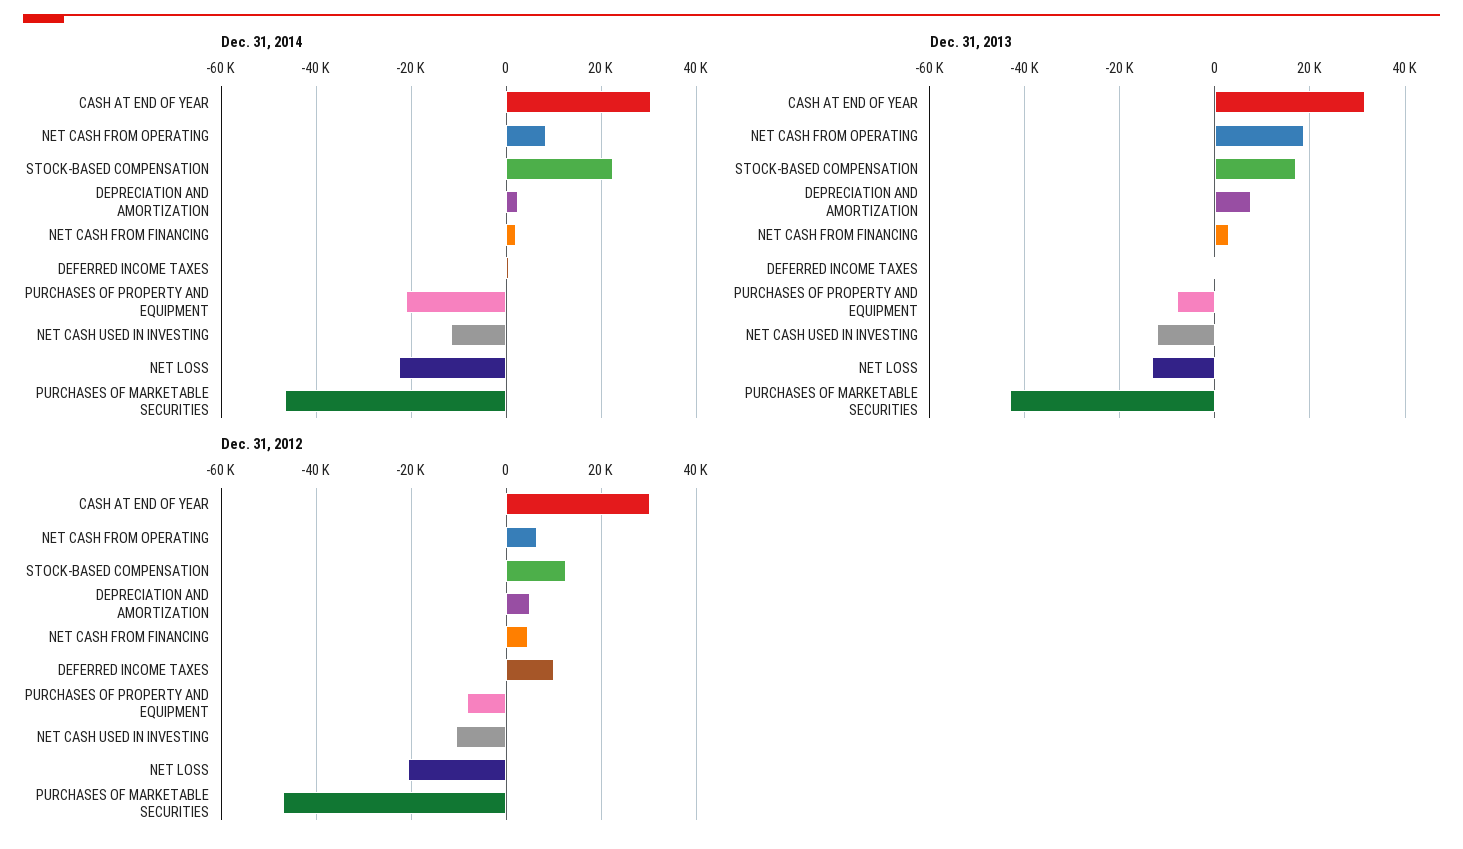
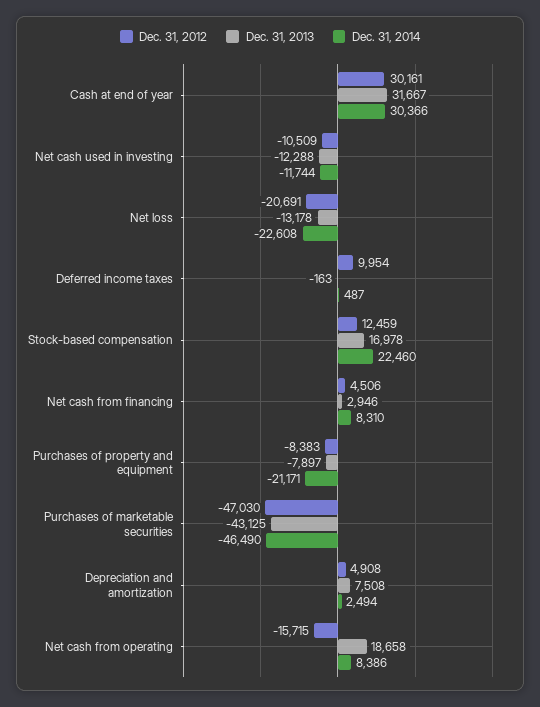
  {
    "Dec. 31, 2014": {
      "CASH AT END OF YEAR": 30366,
      "NET CASH FROM OPERATING": 8386,
      "STOCK-BASED COMPENSATION": 22460,
      "DEPRECIATION AND AMORTIZATION": 2494,
-     "NET CASH FROM FINANCING": 2000,
+     "NET CASH FROM FINANCING": 8310,
      "DEFERRED INCOME TAXES": 487,
      "PURCHASES OF PROPERTY AND EQUIPMENT": -21171,
      "NET CASH USED IN INVESTING": -11744,
      "NET LOSS": -22608,
      "PURCHASES OF MARKETABLE SECURITIES": -46490
    },
    "Dec. 31, 2013": {
      "CASH AT END OF YEAR": 31667,
      "NET CASH FROM OPERATING": 18658,
      "STOCK-BASED COMPENSATION": 16978,
      "DEPRECIATION AND AMORTIZATION": 7508,
      "NET CASH FROM FINANCING": 2946,
      "DEFERRED INCOME TAXES": -163,
      "PURCHASES OF PROPERTY AND EQUIPMENT": -7897,
      "NET CASH USED IN INVESTING": -12288,
      "NET LOSS": -13178,
      "PURCHASES OF MARKETABLE SECURITIES": -43125
    },
    "Dec. 31, 2012": {
      "CASH AT END OF YEAR": 30161,
-     "NET CASH FROM OPERATING": 6000,
+     "NET CASH FROM OPERATING": -15715,
      "STOCK-BASED COMPENSATION": 12459,
      "DEPRECIATION AND AMORTIZATION": 4908,
      "NET CASH FROM FINANCING": 4506,
      "DEFERRED INCOME TAXES": 9954,
      "PURCHASES OF PROPERTY AND EQUIPMENT": -8383,
      "NET CASH USED IN INVESTING": -10509,
      "NET LOSS": -20691,
      "PURCHASES OF MARKETABLE SECURITIES": -47030
    }
  }

